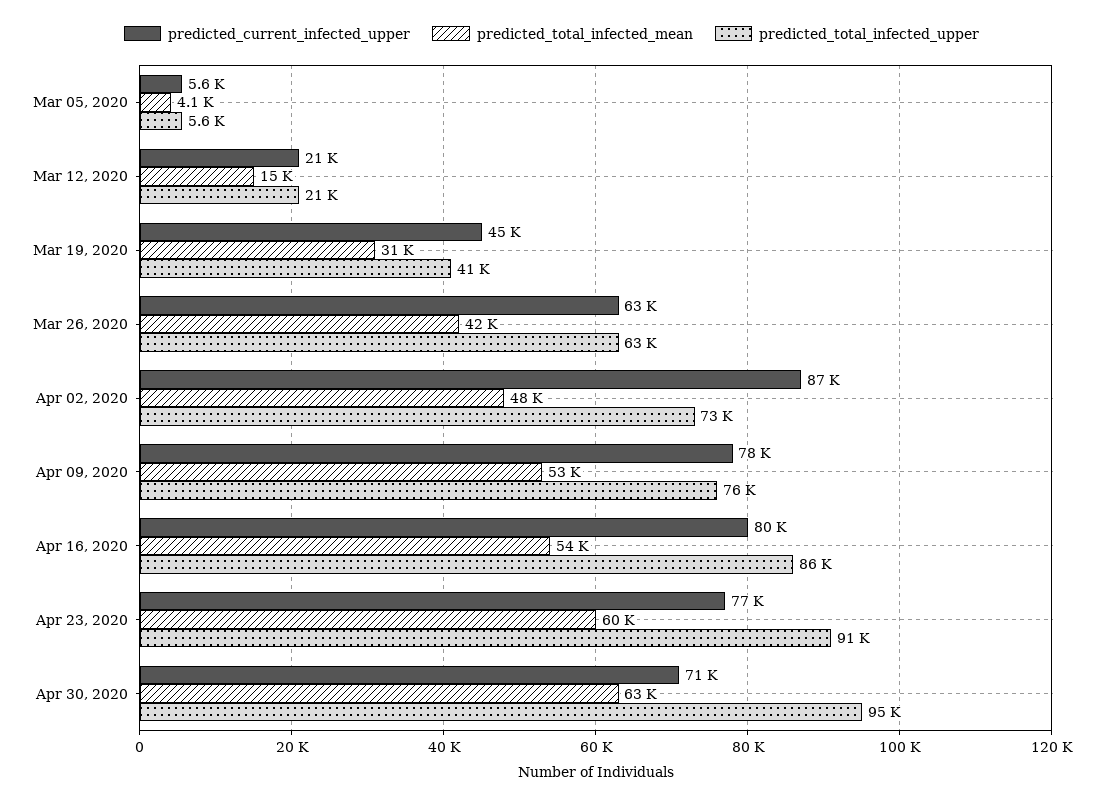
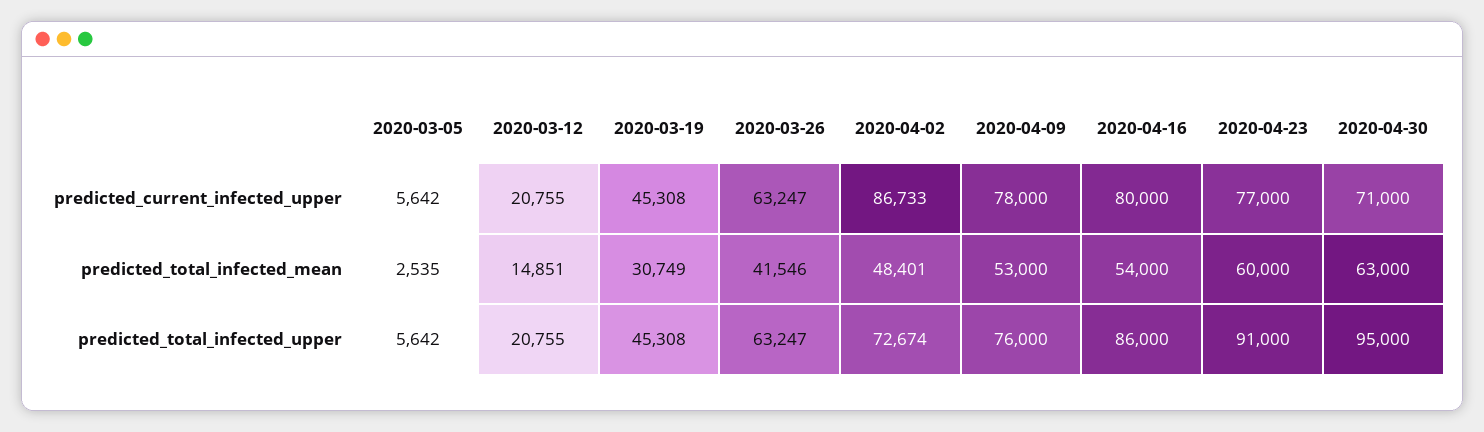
  {
    "predicted_current_infected_upper": {
      "Mar 05, 2020": 5642,
      "Mar 12, 2020": 20755,
      "Mar 19, 2020": 45308,
      "Mar 26, 2020": 63247,
      "Apr 02, 2020": 86733,
      "Apr 09, 2020": 78000,
      "Apr 16, 2020": 80000,
      "Apr 23, 2020": 77000,
      "Apr 30, 2020": 71000
    },
    "predicted_total_infected_mean": {
-     "Mar 05, 2020": 4100,
+     "Mar 05, 2020": 2535,
      "Mar 12, 2020": 14851,
      "Mar 19, 2020": 30749,
      "Mar 26, 2020": 41546,
      "Apr 02, 2020": 48401,
      "Apr 09, 2020": 53000,
      "Apr 16, 2020": 54000,
      "Apr 23, 2020": 60000,
      "Apr 30, 2020": 63000
    },
    "predicted_total_infected_upper": {
      "Mar 05, 2020": 5642,
      "Mar 12, 2020": 20755,
-     "Mar 19, 2020": 41000,
+     "Mar 19, 2020": 45308,
      "Mar 26, 2020": 63247,
      "Apr 02, 2020": 72674,
      "Apr 09, 2020": 76000,
      "Apr 16, 2020": 86000,
      "Apr 23, 2020": 91000,
      "Apr 30, 2020": 95000
    }
  }

